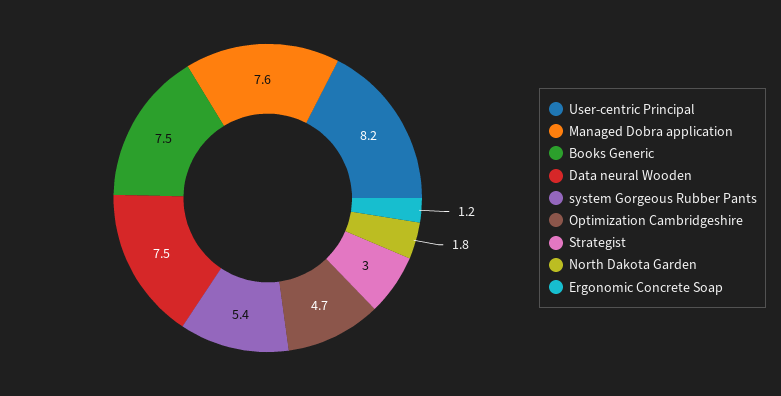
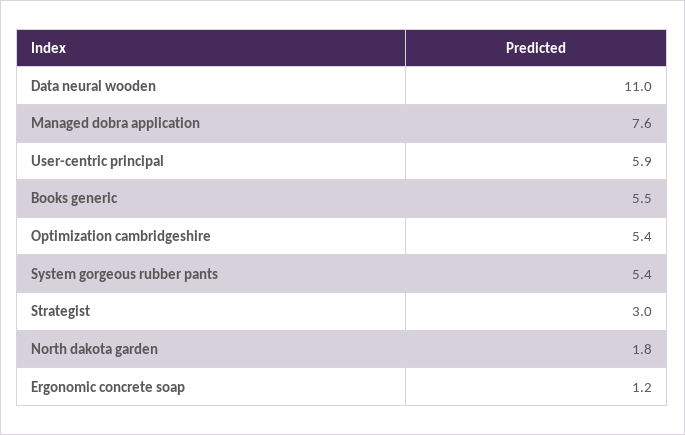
  {
-   "User-centric Principal": 8.2,
+   "User-centric Principal": 5.9,
    "Managed Dobra application": 7.6,
-   "Books Generic": 7.5,
+   "Books Generic": 5.5,
-   "Data neural Wooden": 7.5,
+   "Data neural Wooden": 11,
    "system Gorgeous Rubber Pants": 5.4,
-   "Optimization Cambridgeshire": 4.7,
+   "Optimization Cambridgeshire": 5.4,
    "Strategist": 3,
    "North Dakota Garden": 1.8,
    "Ergonomic Concrete Soap": 1.2
  }

